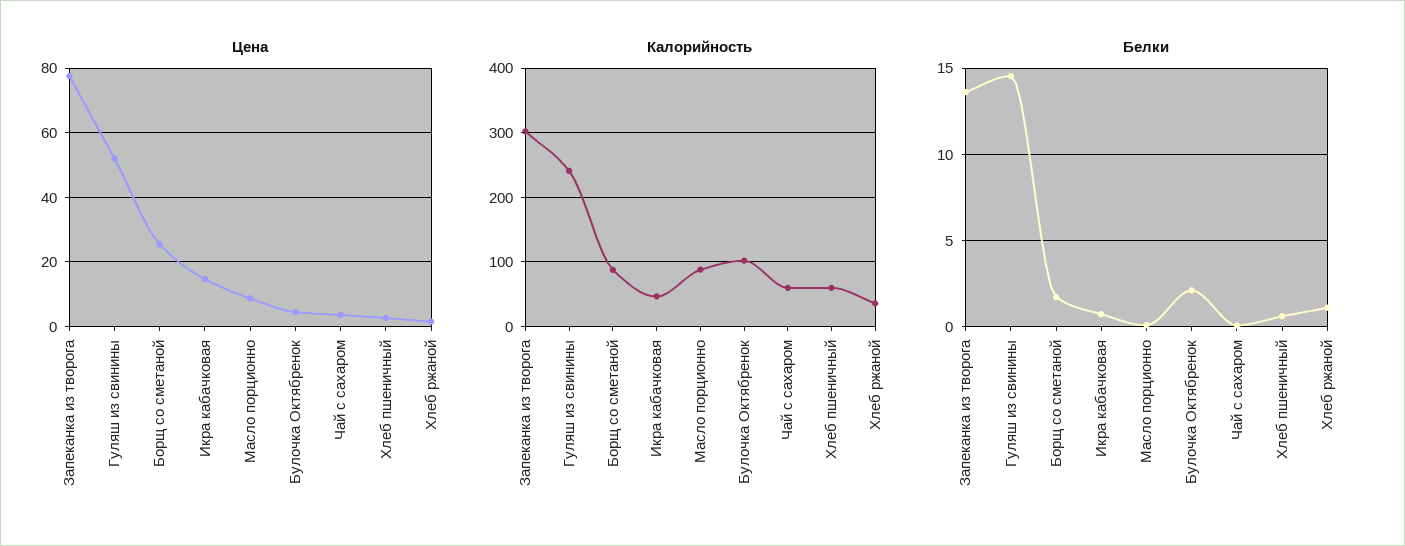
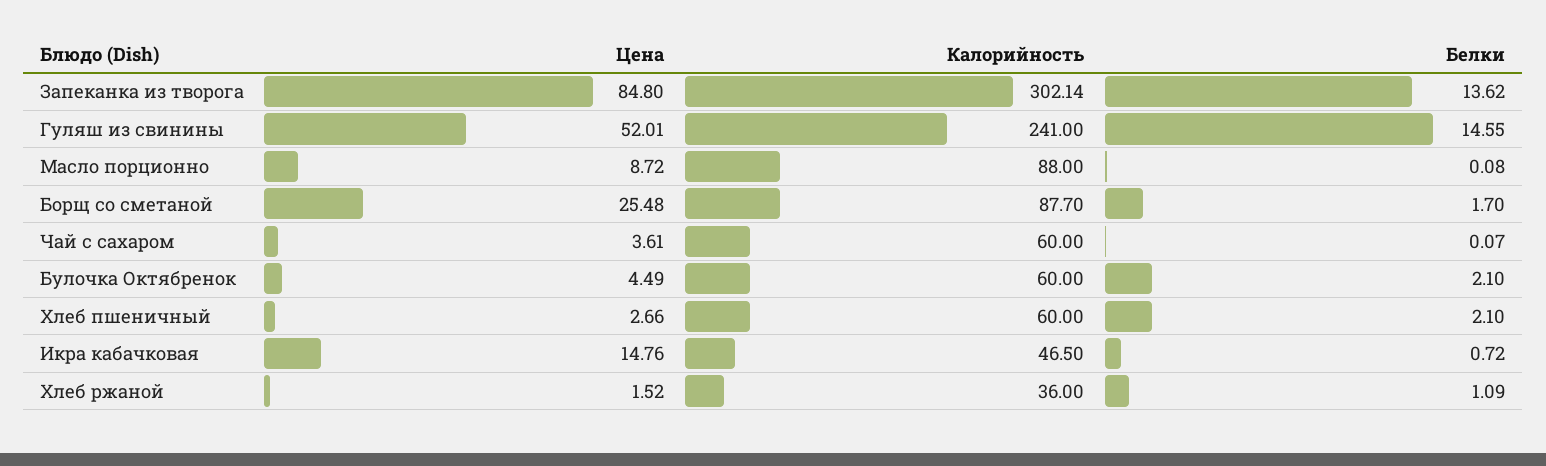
  {
    "Цена": {
-     "Запеканка из творога": 78,
+     "Запеканка из творога": 84.8,
      "Гуляш из свинины": 52.01,
      "Борщ со сметаной": 25.48,
      "Икра кабачковая": 14.76,
      "Масло порционно": 8.72,
      "Булочка Октябренок": 4.49,
      "Чай с сахаром": 3.61,
      "Хлеб пшеничный": 2.66,
      "Хлеб ржаной": 1.52
    },
    "Калорийность": {
      "Запеканка из творога": 302.14,
      "Гуляш из свинины": 241,
      "Борщ со сметаной": 87.7,
      "Икра кабачковая": 46.5,
      "Масло порционно": 88,
-     "Булочка Октябренок": 100,
+     "Булочка Октябренок": 60,
      "Чай с сахаром": 60,
      "Хлеб пшеничный": 60,
      "Хлеб ржаной": 36
    },
    "Белки": {
      "Запеканка из творога": 13.62,
      "Гуляш из свинины": 14.55,
      "Борщ со сметаной": 1.7,
      "Икра кабачковая": 0.72,
      "Масло порционно": 0.08,
      "Булочка Октябренок": 2.1,
      "Чай с сахаром": 0.07,
-     "Хлеб пшеничный": 0.5,
+     "Хлеб пшеничный": 2.1,
      "Хлеб ржаной": 1.09
    }
  }

